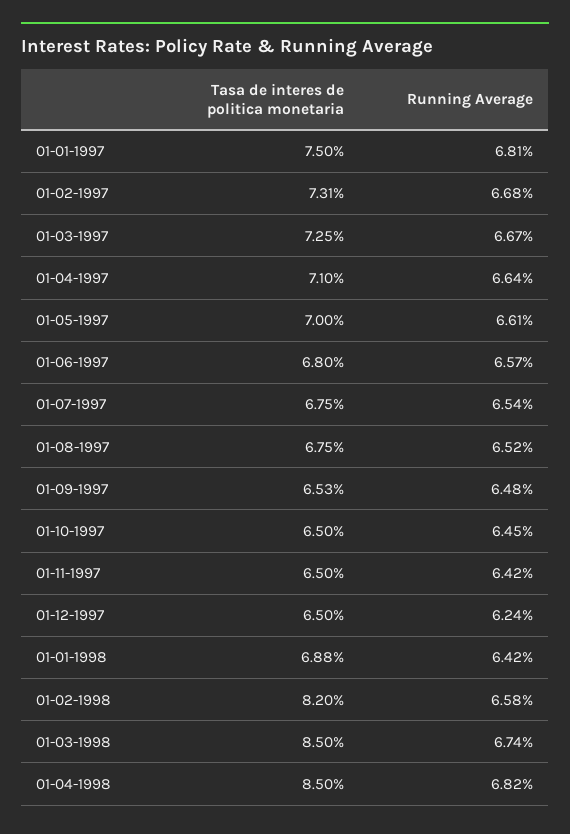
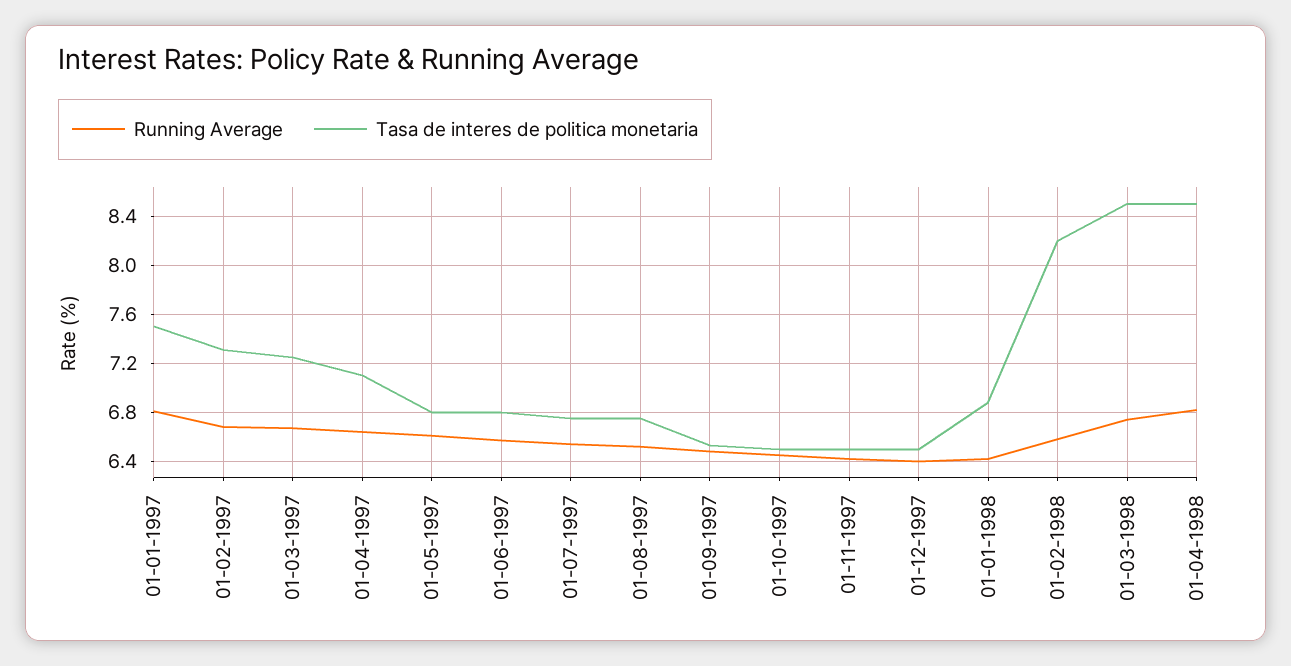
  {
    "Tasa de interes de politica monetaria": {
      "01-01-1997": 7.5,
      "01-02-1997": 7.31,
      "01-03-1997": 7.25,
      "01-04-1997": 7.1,
-     "01-05-1997": 7,
+     "01-05-1997": 6.8,
      "01-06-1997": 6.8,
      "01-07-1997": 6.75,
      "01-08-1997": 6.75,
      "01-09-1997": 6.53,
      "01-10-1997": 6.5,
      "01-11-1997": 6.5,
      "01-12-1997": 6.5,
      "01-01-1998": 6.88,
      "01-02-1998": 8.2,
      "01-03-1998": 8.5,
      "01-04-1998": 8.5
    },
    "Running Average": {
      "01-01-1997": 6.81,
      "01-02-1997": 6.68,
      "01-03-1997": 6.67,
      "01-04-1997": 6.64,
      "01-05-1997": 6.61,
      "01-06-1997": 6.57,
      "01-07-1997": 6.54,
      "01-08-1997": 6.52,
      "01-09-1997": 6.48,
      "01-10-1997": 6.45,
      "01-11-1997": 6.42,
-     "01-12-1997": 6.24,
+     "01-12-1997": 6.4,
      "01-01-1998": 6.42,
      "01-02-1998": 6.58,
      "01-03-1998": 6.74,
      "01-04-1998": 6.82
    }
  }

